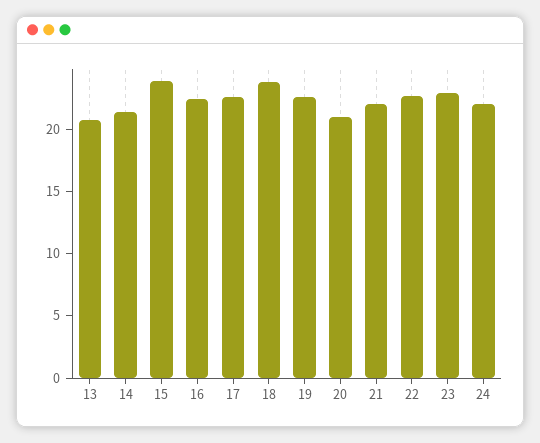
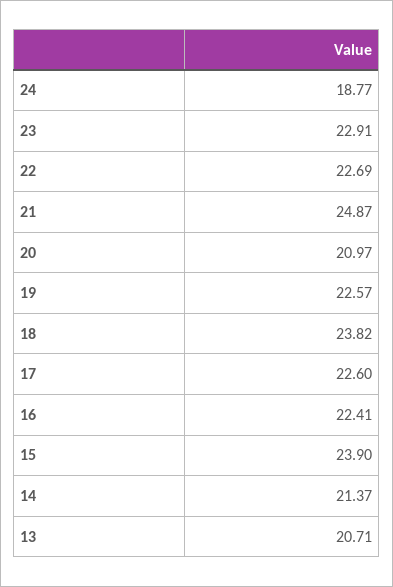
  {
    "13": 20.71,
    "14": 21.37,
    "15": 23.9,
    "16": 22.41,
    "17": 22.6,
    "18": 23.82,
    "19": 22.57,
    "20": 20.97,
-   "21": 22,
+   "21": 24.87,
    "22": 22.69,
    "23": 22.91,
-   "24": 22
+   "24": 18.77
  }

